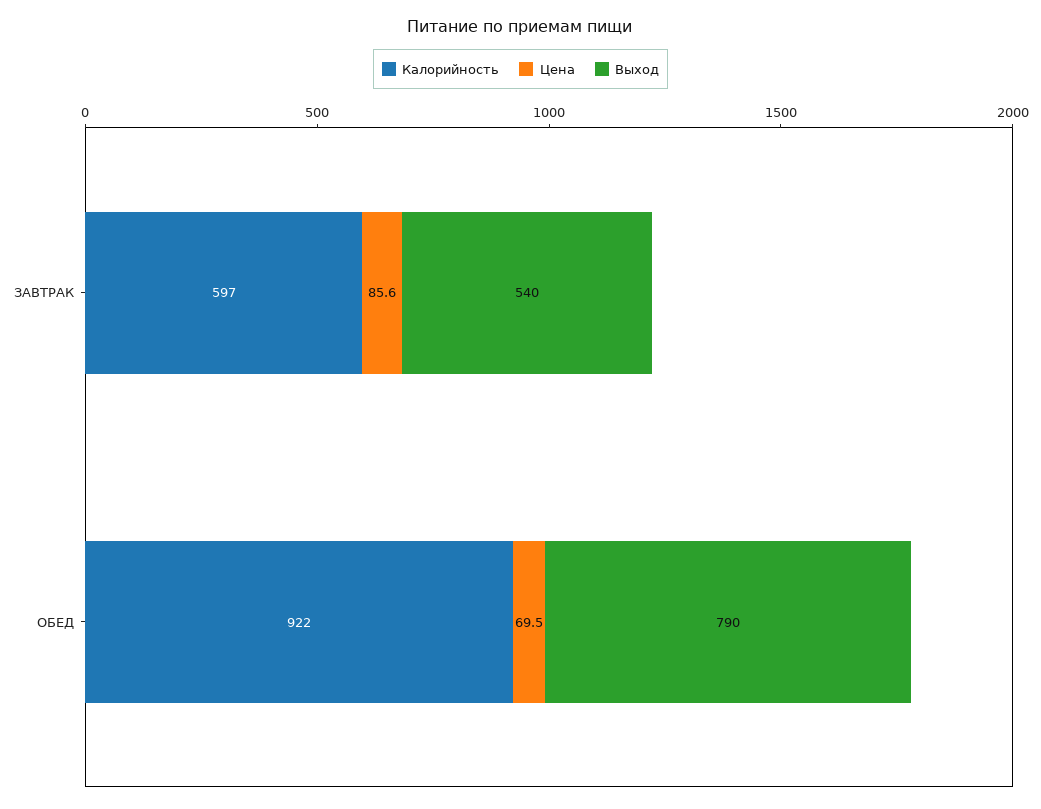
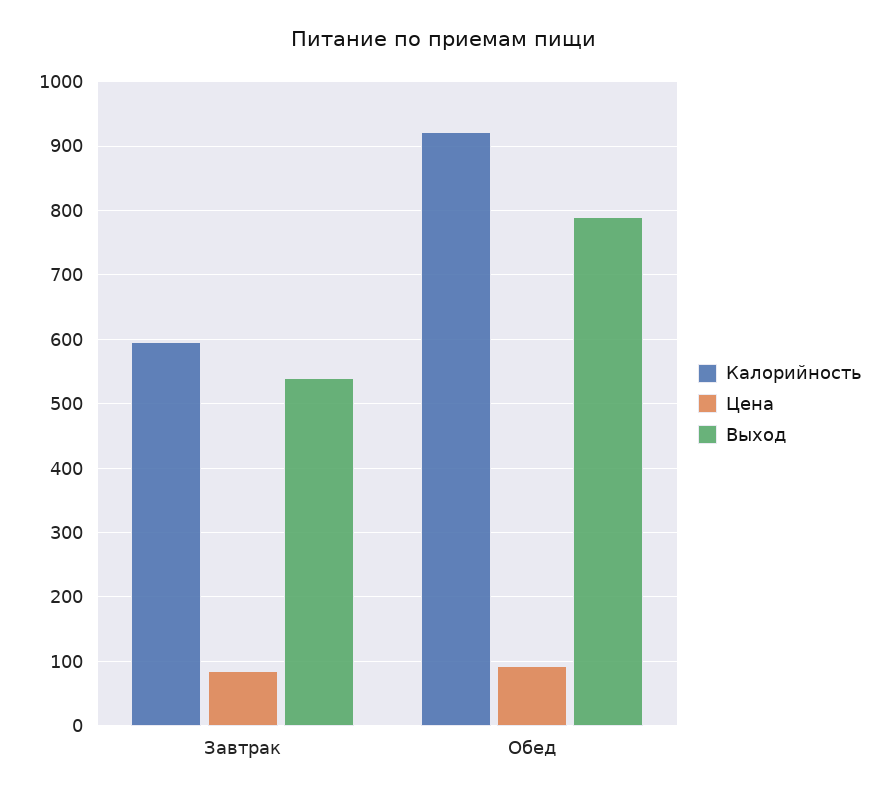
  {
    "Калорийность": {
      "ЗАВТРАК": 597,
      "ОБЕД": 922
    },
    "Цена": {
      "ЗАВТРАК": 85.6,
-     "ОБЕД": 69.5
+     "ОБЕД": 90
    },
    "Выход": {
      "ЗАВТРАК": 540,
      "ОБЕД": 790
    }
  }

